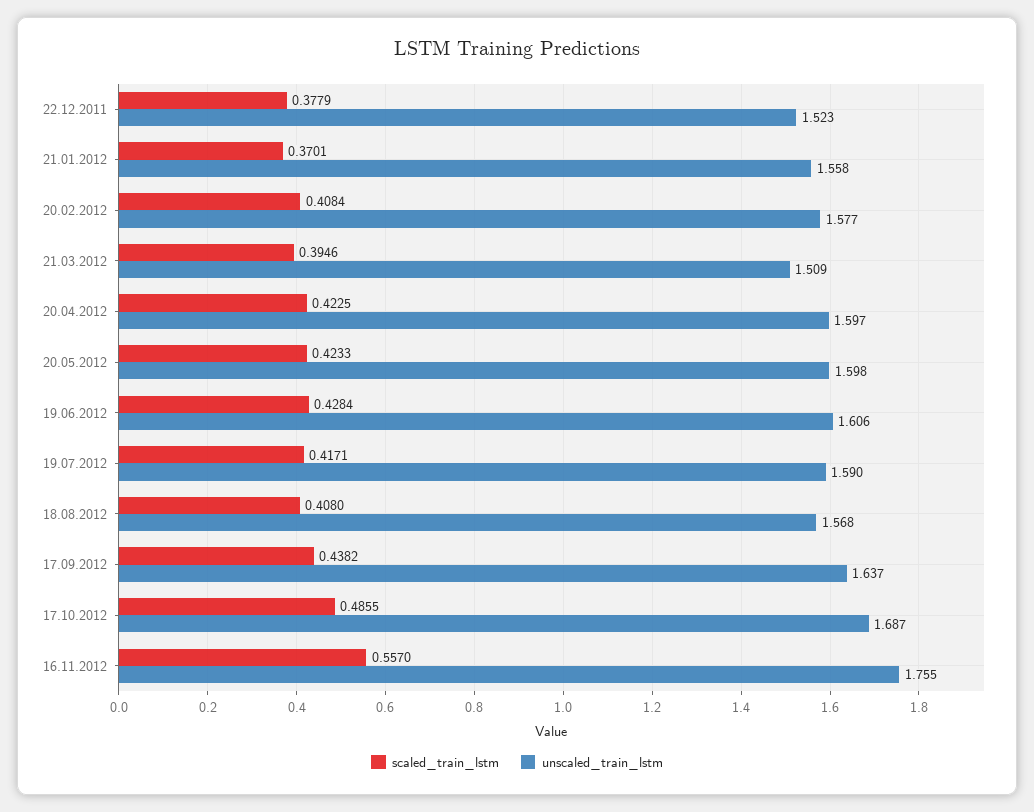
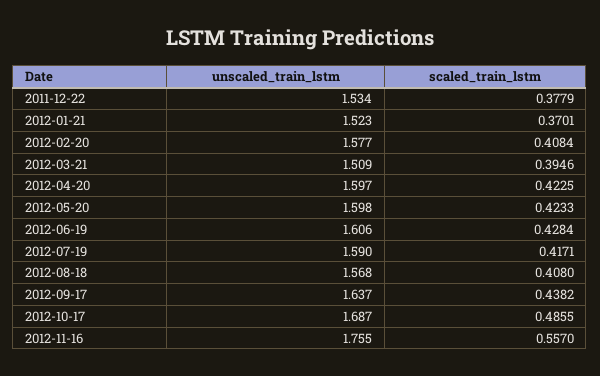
  {
    "scaled_train_lstm": {
      "22.12.2011": 0.3779,
      "21.01.2012": 0.3701,
      "20.02.2012": 0.4084,
      "21.03.2012": 0.3946,
      "20.04.2012": 0.4225,
      "20.05.2012": 0.4233,
      "19.06.2012": 0.4284,
      "19.07.2012": 0.4171,
      "18.08.2012": 0.408,
      "17.09.2012": 0.4382,
      "17.10.2012": 0.4855,
      "16.11.2012": 0.557
    },
    "unscaled_train_lstm": {
-     "22.12.2011": 1.523,
+     "22.12.2011": 1.534,
-     "21.01.2012": 1.558,
+     "21.01.2012": 1.523,
      "20.02.2012": 1.577,
      "21.03.2012": 1.509,
      "20.04.2012": 1.597,
      "20.05.2012": 1.598,
      "19.06.2012": 1.606,
      "19.07.2012": 1.59,
      "18.08.2012": 1.568,
      "17.09.2012": 1.637,
      "17.10.2012": 1.687,
      "16.11.2012": 1.755
    }
  }

